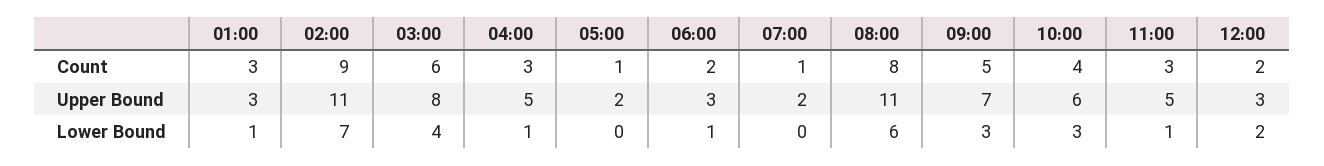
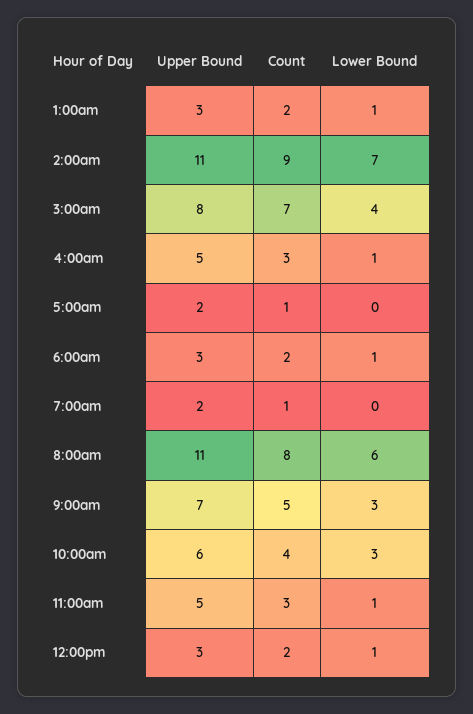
  {
    "01:00": {
-     "Count": 3,
+     "Count": 2,
      "Upper Bound": 3,
      "Lower Bound": 1
    },
    "02:00": {
      "Count": 9,
      "Upper Bound": 11,
      "Lower Bound": 7
    },
    "03:00": {
-     "Count": 6,
+     "Count": 7,
      "Upper Bound": 8,
      "Lower Bound": 4
    },
    "04:00": {
      "Count": 3,
      "Upper Bound": 5,
      "Lower Bound": 1
    },
    "05:00": {
      "Count": 1,
      "Upper Bound": 2,
      "Lower Bound": 0
    },
    "06:00": {
      "Count": 2,
      "Upper Bound": 3,
      "Lower Bound": 1
    },
    "07:00": {
      "Count": 1,
      "Upper Bound": 2,
      "Lower Bound": 0
    },
    "08:00": {
      "Count": 8,
      "Upper Bound": 11,
      "Lower Bound": 6
    },
    "09:00": {
      "Count": 5,
      "Upper Bound": 7,
      "Lower Bound": 3
    },
    "10:00": {
      "Count": 4,
      "Upper Bound": 6,
      "Lower Bound": 3
    },
    "11:00": {
      "Count": 3,
      "Upper Bound": 5,
      "Lower Bound": 1
    },
    "12:00": {
      "Count": 2,
      "Upper Bound": 3,
-     "Lower Bound": 2
+     "Lower Bound": 1
    }
  }

